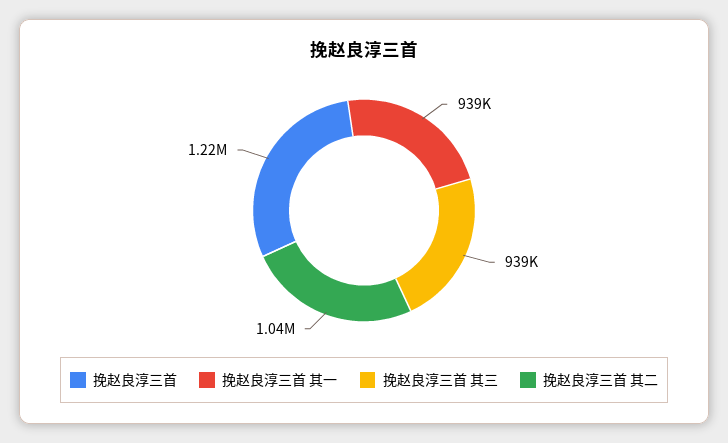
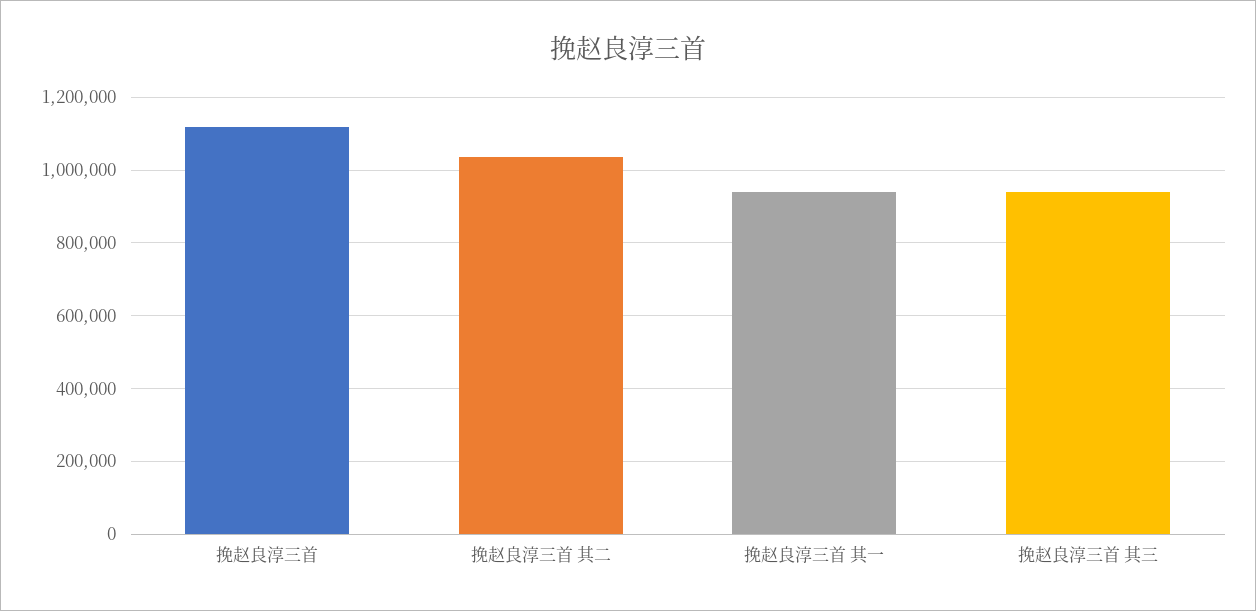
  {
-   "挽赵良淳三首": 1220000,
+   "挽赵良淳三首": 1120000,
    "挽赵良淳三首 其一": 939000,
    "挽赵良淳三首 其三": 939000,
    "挽赵良淳三首 其二": 1040000
  }

